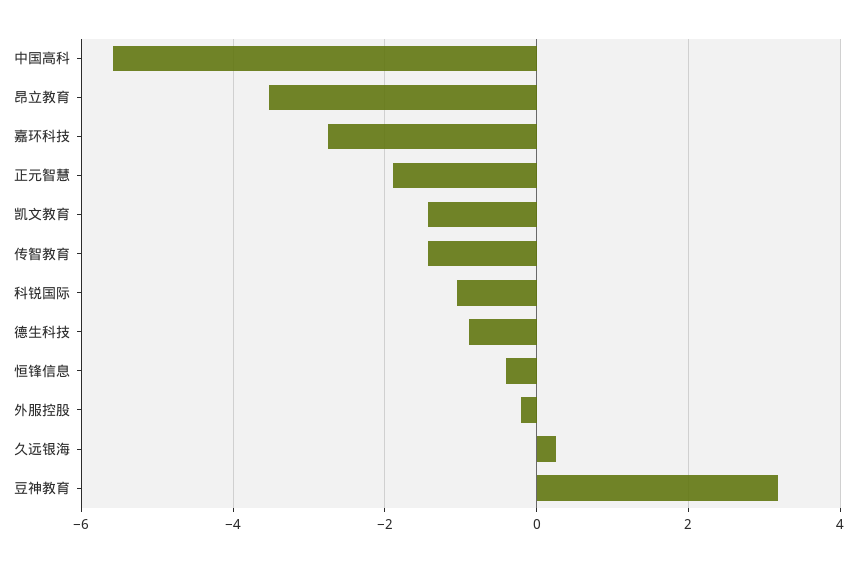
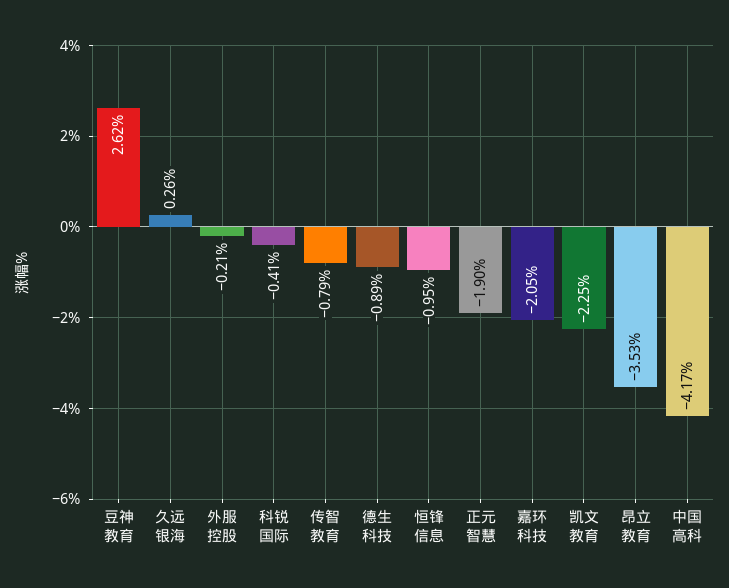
  {
-   "中国高科": -5.6,
+   "中国高科": -4.17,
    "昂立教育": -3.53,
-   "嘉环科技": -2.8,
+   "嘉环科技": -2.05,
    "正元智慧": -1.9,
-   "凯文教育": -1.4,
+   "凯文教育": -2.25,
-   "传智教育": -1.4,
+   "传智教育": -0.79,
-   "科锐国际": -1,
+   "科锐国际": -0.41,
    "德生科技": -0.89,
-   "恒锋信息": -0.4,
+   "恒锋信息": -0.95,
    "外服控股": -0.21,
    "久远银海": 0.26,
-   "豆神教育": 3.2
+   "豆神教育": 2.62
  }

